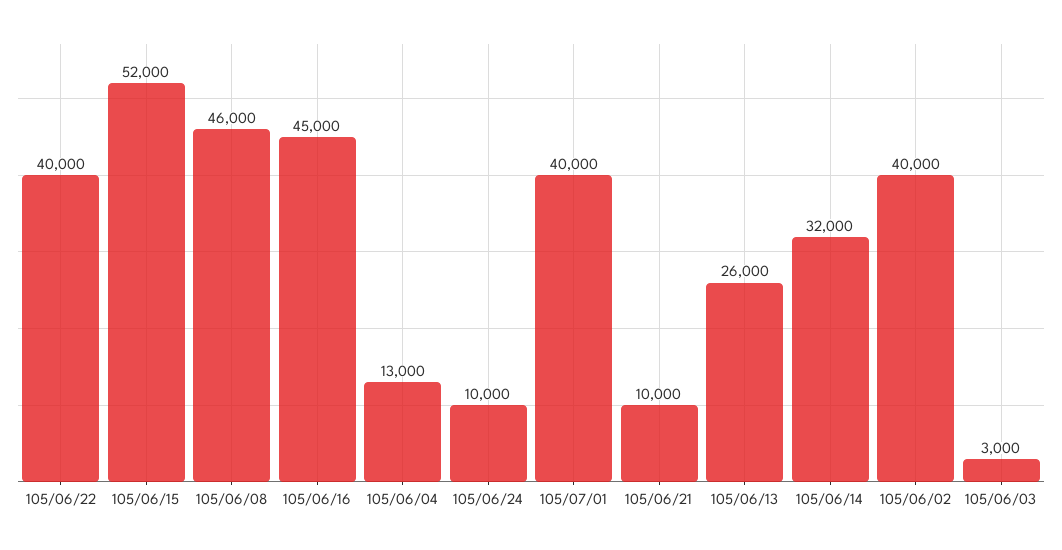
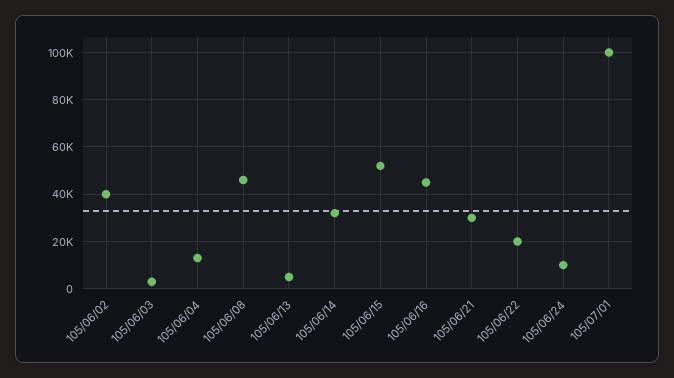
  {
-   "105/06/22": 40000,
+   "105/06/22": 20000,
    "105/06/15": 52000,
    "105/06/08": 46000,
    "105/06/16": 45000,
    "105/06/04": 13000,
    "105/06/24": 10000,
-   "105/07/01": 40000,
+   "105/07/01": 100000,
-   "105/06/21": 10000,
+   "105/06/21": 30000,
-   "105/06/13": 26000,
+   "105/06/13": 5000,
    "105/06/14": 32000,
    "105/06/02": 40000,
    "105/06/03": 3000
  }

